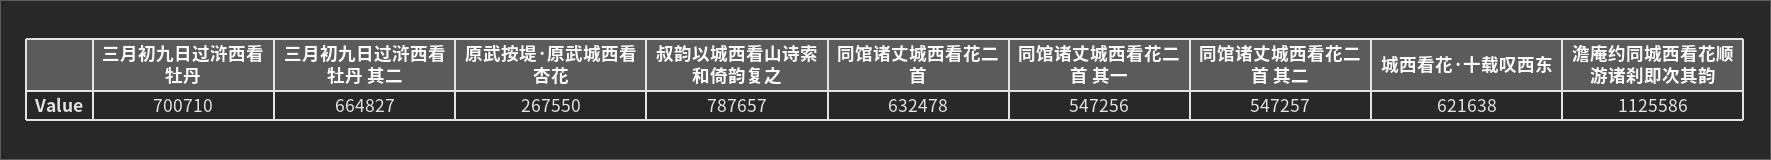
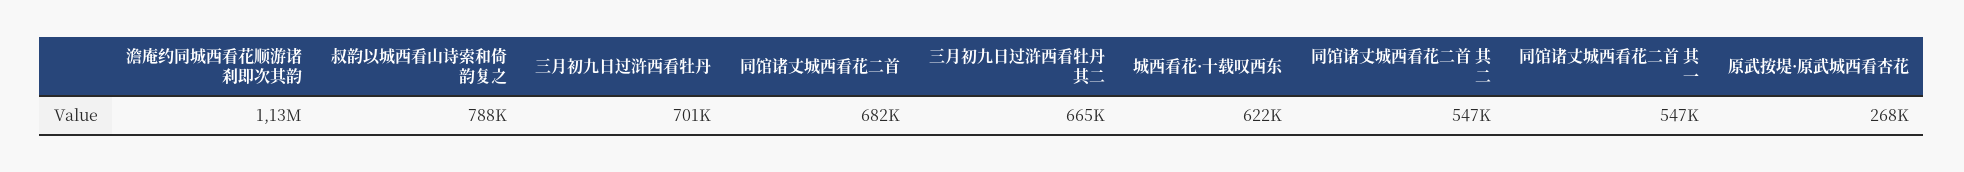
  {
    "三月初九日过浒西看牡丹": 700710,
    "三月初九日过浒西看牡丹 其二": 664827,
    "原武按堤·原武城西看杏花": 267550,
    "叔韵以城西看山诗索和倚韵复之": 787657,
-   "同馆诸丈城西看花二首": 632478,
+   "同馆诸丈城西看花二首": 682000,
    "同馆诸丈城西看花二首 其一": 547256,
    "同馆诸丈城西看花二首 其二": 547257,
    "城西看花·十载叹西东": 621638,
    "澹庵约同城西看花顺游诸刹即次其韵": 1125586
  }

